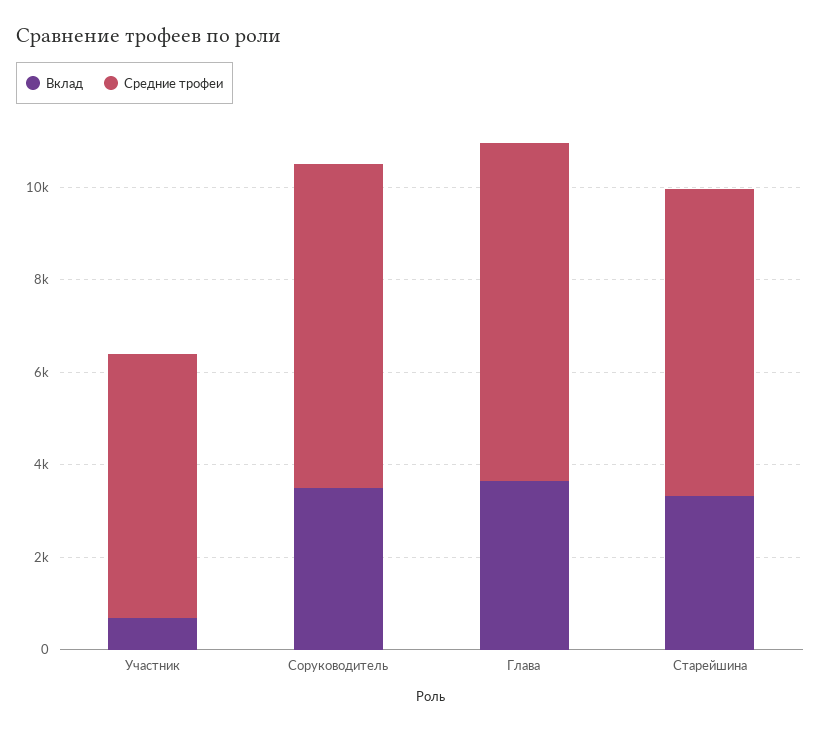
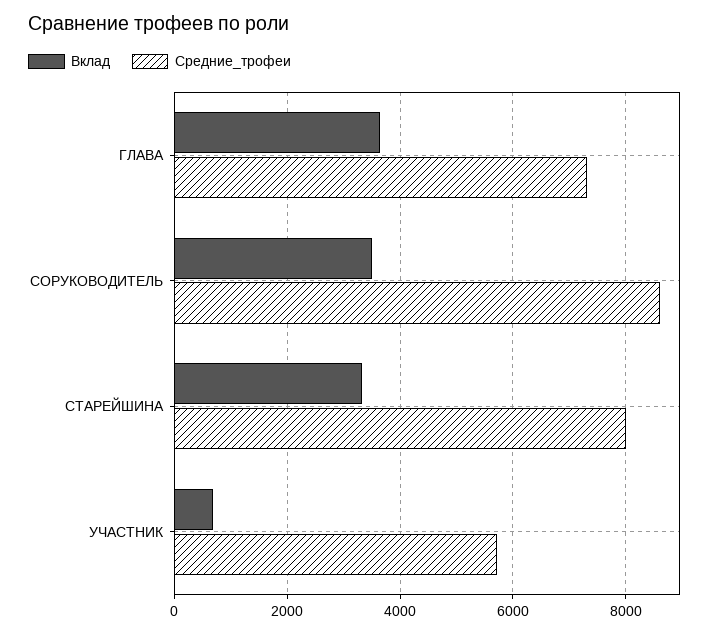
  {
    "Вклад": {
      "Участник": 600,
      "Соруководитель": 3600,
      "Глава": 3600,
      "Старейшина": 3400
    },
    "Средние трофеи": {
      "Участник": 5800,
-     "Соруководитель": 7000,
+     "Соруководитель": 8600,
      "Глава": 7400,
-     "Старейшина": 6500
+     "Старейшина": 8000
    }
  }

